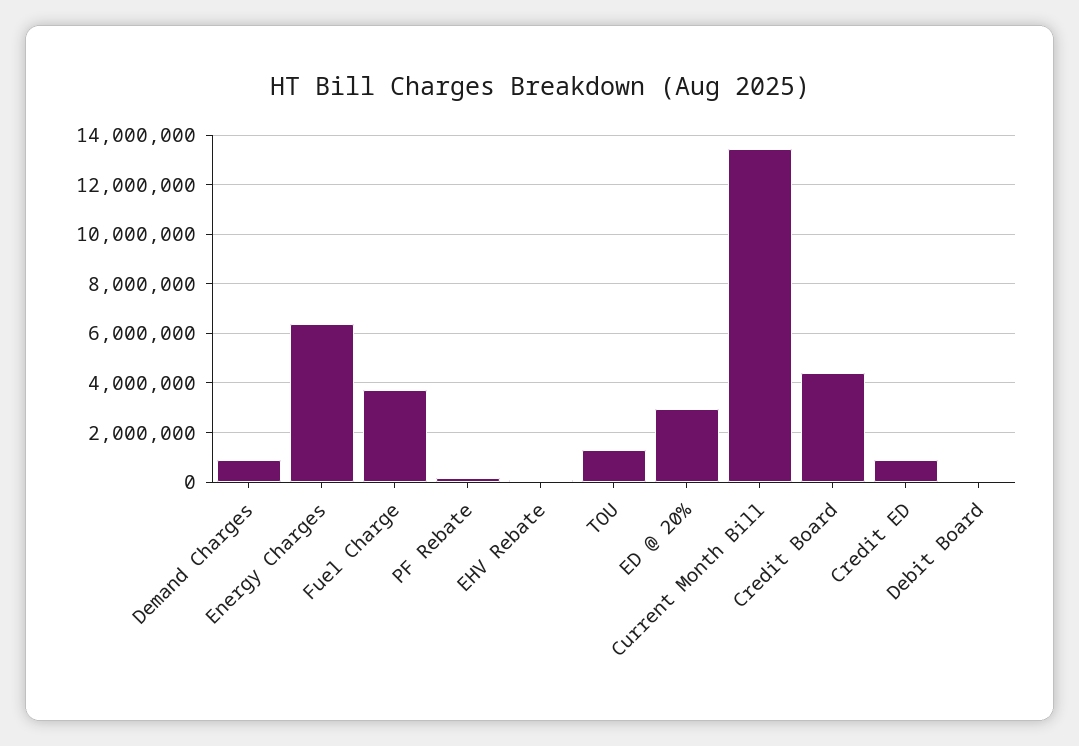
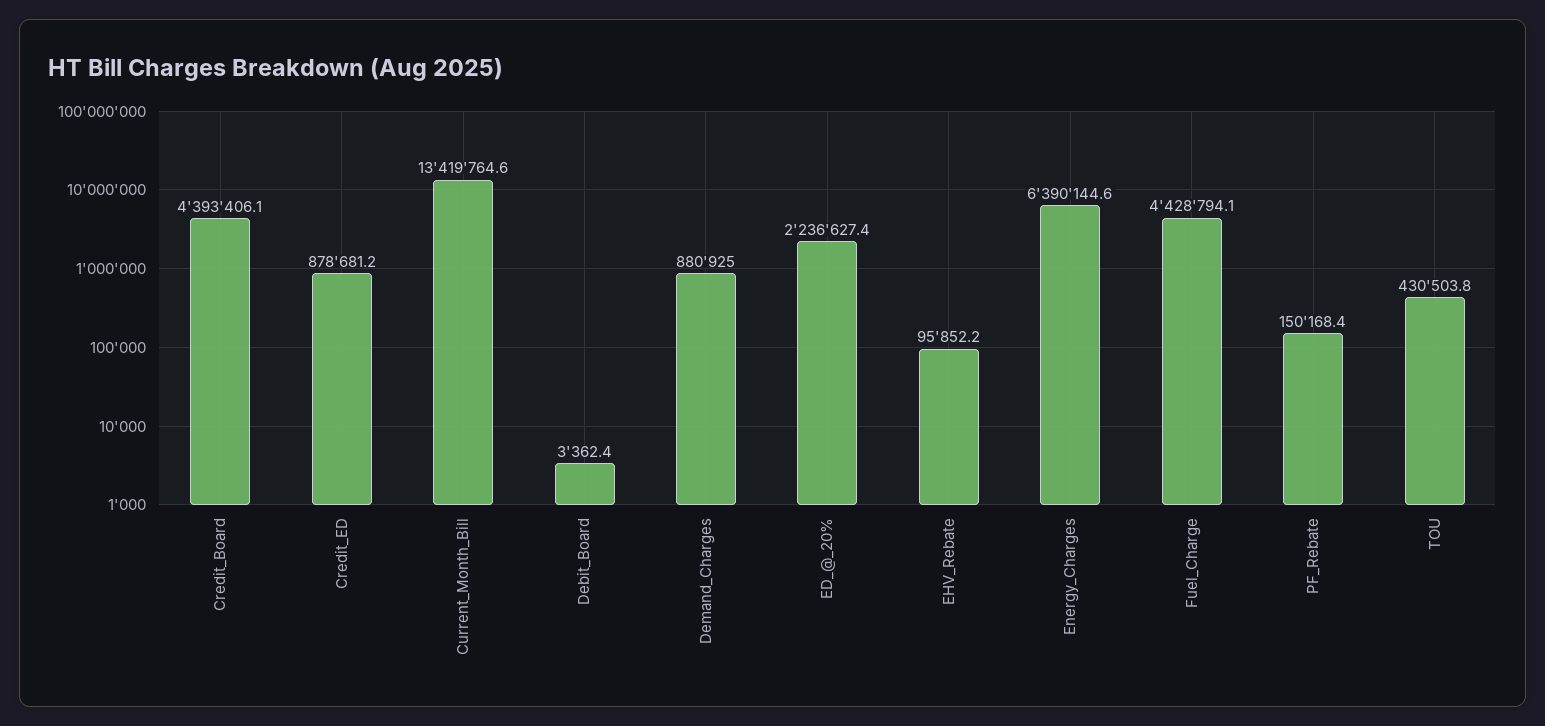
  {
    "Demand Charges": 880925,
    "Energy Charges": 6390144.6,
-   "Fuel Charge": 3750000,
+   "Fuel Charge": 4428794.1,
    "PF Rebate": 150168.4,
    "EHV Rebate": 95852.2,
-   "TOU": 1250000,
+   "TOU": 430503.8,
-   "ED @ 20%": 3000000,
+   "ED @ 20%": 2236627.4,
    "Current Month Bill": 13419764.6,
    "Credit Board": 4393406.1,
    "Credit ED": 878681.2,
    "Debit Board": 3362.4
  }

